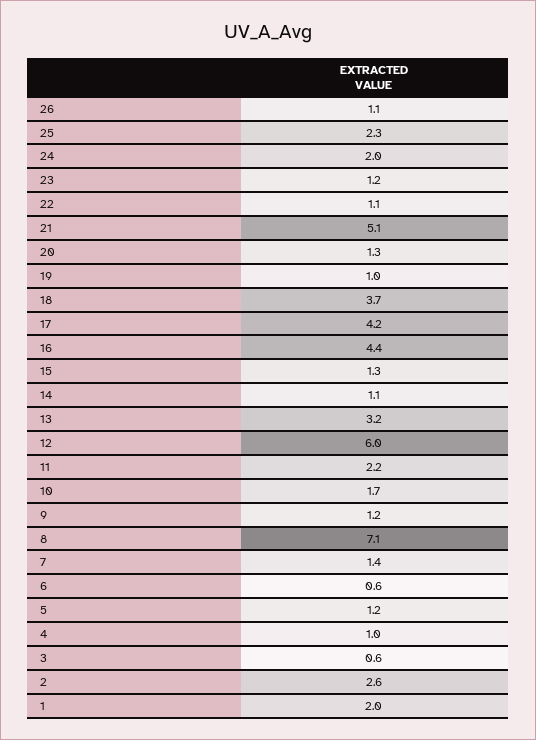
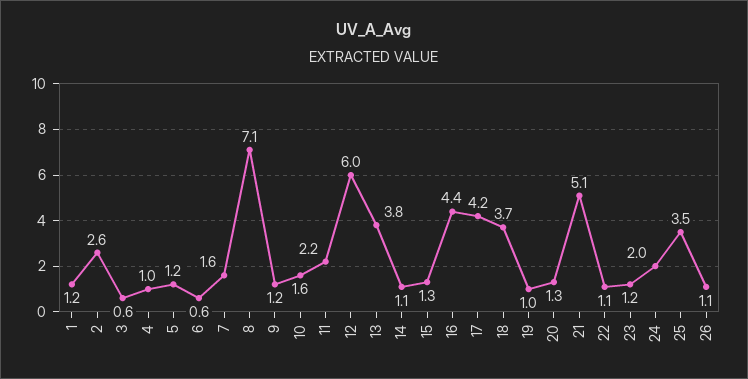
  {
    "26": 1.1,
-   "25": 2.3,
+   "25": 3.5,
    "24": 2,
    "23": 1.2,
    "22": 1.1,
    "21": 5.1,
    "20": 1.3,
    "19": 1,
    "18": 3.7,
    "17": 4.2,
    "16": 4.4,
    "15": 1.3,
    "14": 1.1,
-   "13": 3.2,
+   "13": 3.8,
    "12": 6,
    "11": 2.2,
-   "10": 1.7,
+   "10": 1.6,
    "9": 1.2,
    "8": 7.1,
-   "7": 1.4,
+   "7": 1.6,
    "6": 0.6,
    "5": 1.2,
    "4": 1,
    "3": 0.6,
    "2": 2.6,
-   "1": 2
+   "1": 1.2
  }

